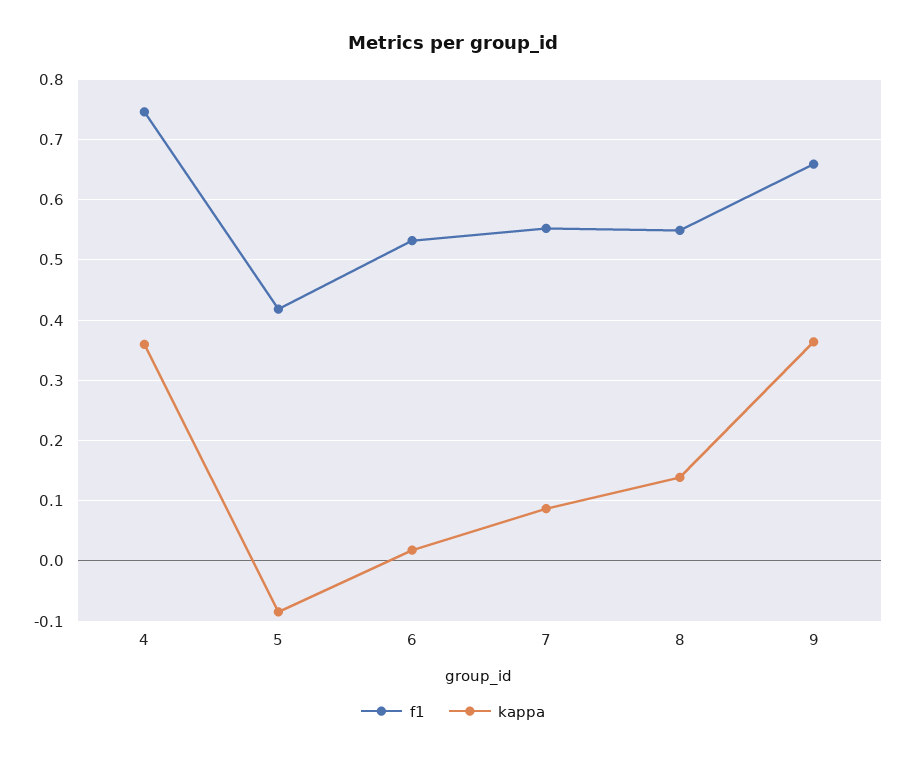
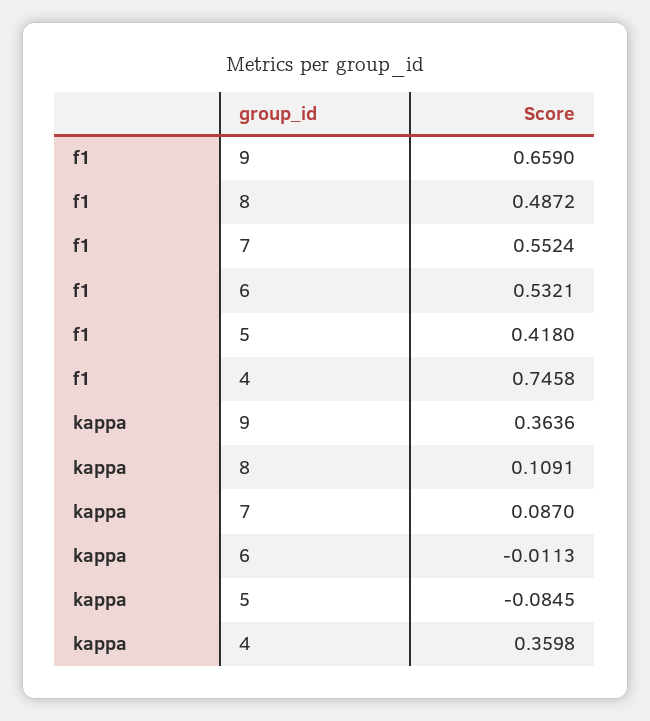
  {
    "f1": {
      "4": 0.7458,
      "5": 0.418,
      "6": 0.5321,
      "7": 0.5524,
-     "8": 0.55,
+     "8": 0.4872,
      "9": 0.659
    },
    "kappa": {
      "4": 0.3598,
      "5": -0.0845,
-     "6": 0.02,
+     "6": -0.0113,
      "7": 0.087,
-     "8": 0.14,
+     "8": 0.1091,
      "9": 0.3636
    }
  }

